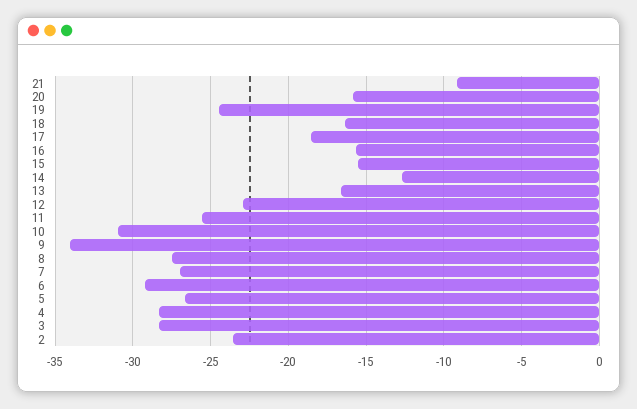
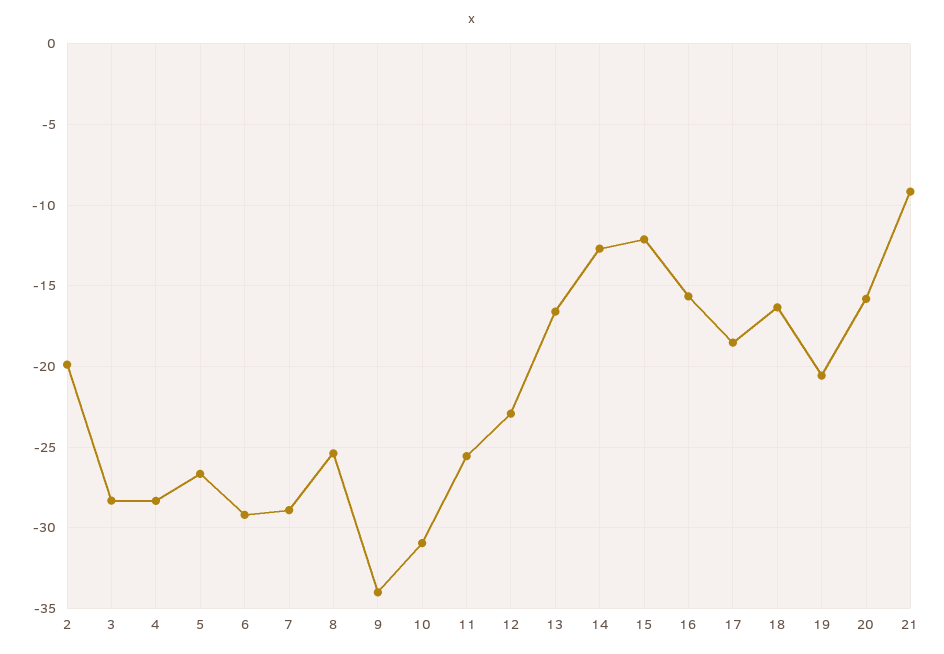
  {
    "21": -9,
    "20": -16,
-   "19": -24.5,
+   "19": -20.5,
    "18": -16.5,
    "17": -18.5,
    "16": -15.5,
-   "15": -15.5,
+   "15": -12,
    "14": -12.5,
    "13": -16.5,
    "12": -23,
    "11": -25.5,
    "10": -31,
    "9": -34,
-   "8": -27.5,
+   "8": -25.5,
-   "7": -27,
+   "7": -29,
    "6": -29,
    "5": -26.5,
    "4": -28.5,
    "3": -28.5,
-   "2": -23.5
+   "2": -20
  }

